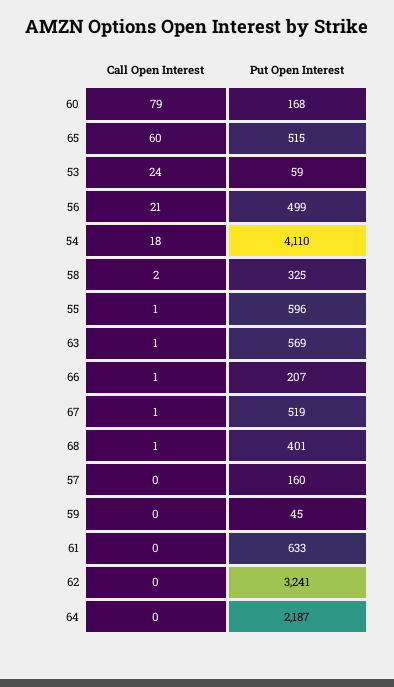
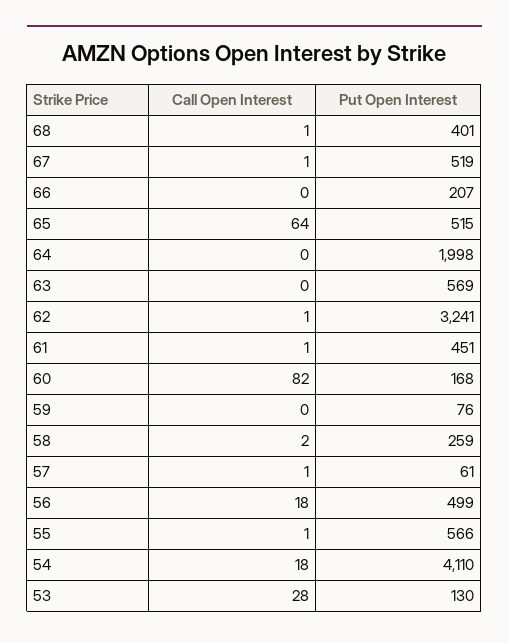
  {
    "Call Open Interest": {
-     "60": 79,
+     "60": 82,
-     "65": 60,
+     "65": 64,
-     "53": 24,
+     "53": 28,
-     "56": 21,
+     "56": 18,
      "54": 18,
      "58": 2,
      "55": 1,
-     "63": 1,
+     "63": 0,
-     "66": 1,
+     "66": 0,
      "67": 1,
      "68": 1,
-     "57": 0,
+     "57": 1,
      "59": 0,
-     "61": 0,
+     "61": 1,
-     "62": 0,
+     "62": 1,
      "64": 0
    },
    "Put Open Interest": {
      "60": 168,
      "65": 515,
-     "53": 59,
+     "53": 130,
      "56": 499,
      "54": 4110,
-     "58": 325,
+     "58": 259,
-     "55": 596,
+     "55": 566,
      "63": 569,
      "66": 207,
      "67": 519,
      "68": 401,
-     "57": 160,
+     "57": 61,
-     "59": 45,
+     "59": 76,
-     "61": 633,
+     "61": 451,
      "62": 3241,
-     "64": 2187
+     "64": 1998
    }
  }

